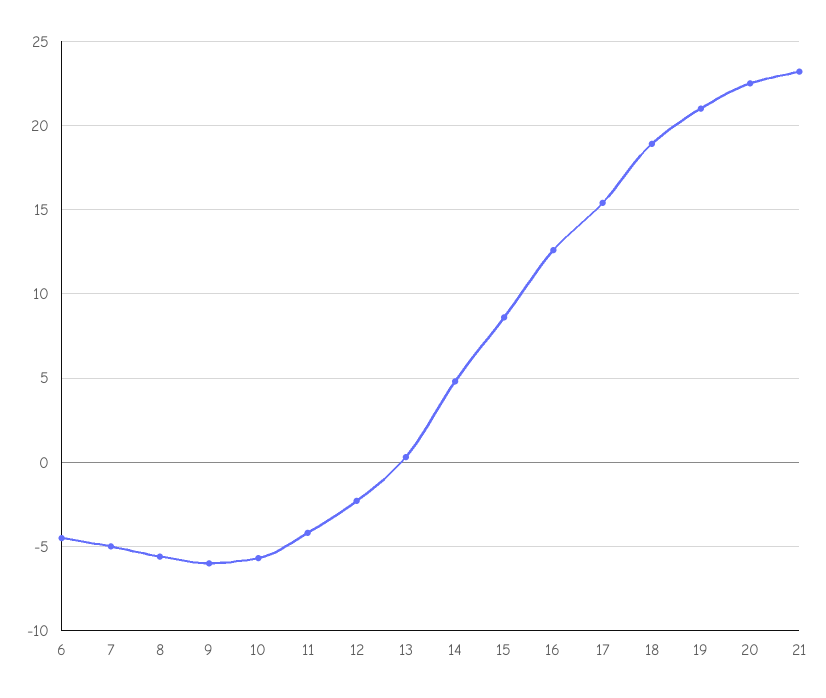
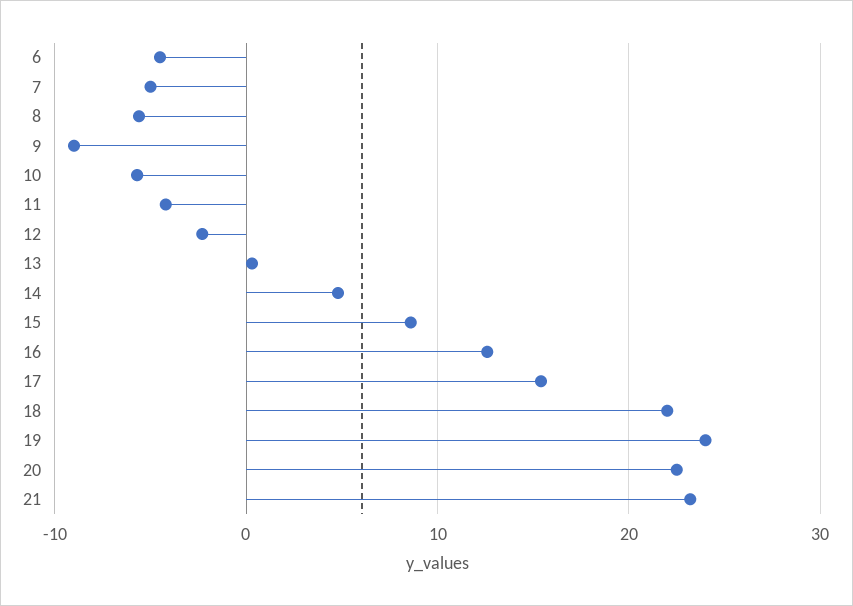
  {
    "6": -4.5,
    "7": -5,
    "8": -5.5,
-   "9": -6,
+   "9": -9,
    "10": -5.5,
    "11": -4,
    "12": -2.5,
    "13": 0.5,
    "14": 5,
    "15": 8.5,
    "16": 12.5,
    "17": 15.5,
-   "18": 19,
+   "18": 22,
-   "19": 21,
+   "19": 24,
    "20": 22.5,
    "21": 23
  }

